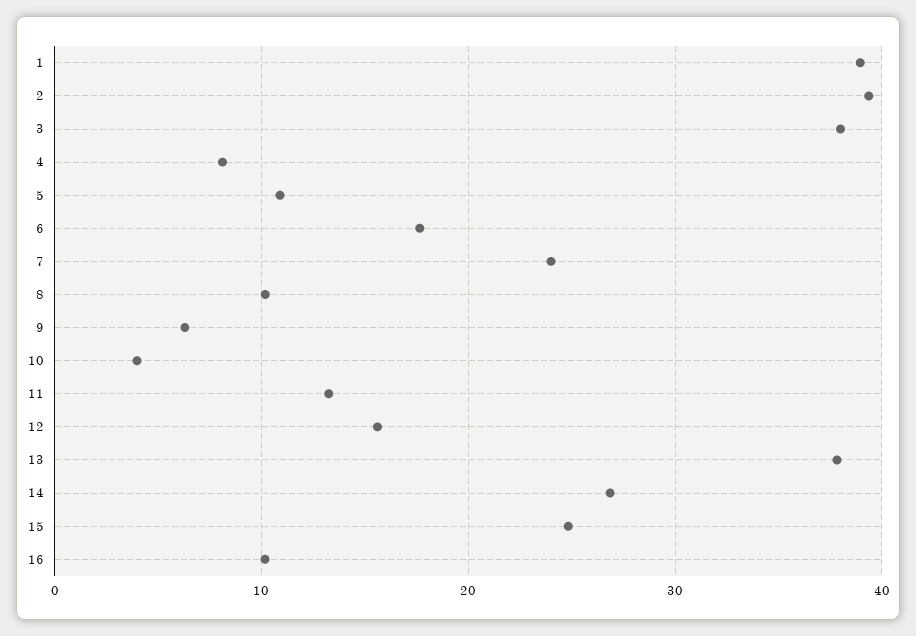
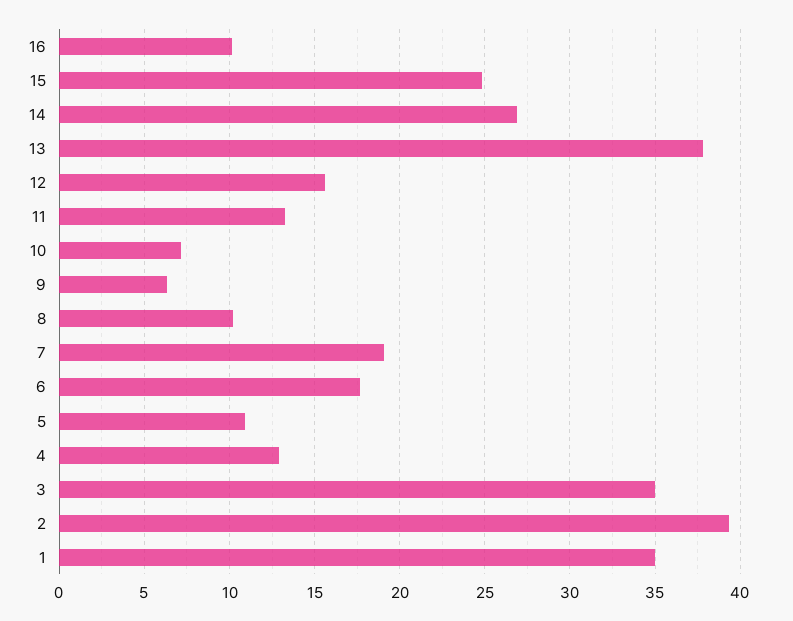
  {
-   "1": 39,
+   "1": 35,
    "2": 39.5,
-   "3": 38,
+   "3": 35,
-   "4": 8,
+   "4": 13,
    "5": 11,
    "6": 17.5,
-   "7": 24,
+   "7": 19,
    "8": 10,
    "9": 6.5,
-   "10": 4,
+   "10": 7,
    "11": 13.5,
    "12": 15.5,
    "13": 38,
    "14": 27,
    "15": 25,
    "16": 10
  }

